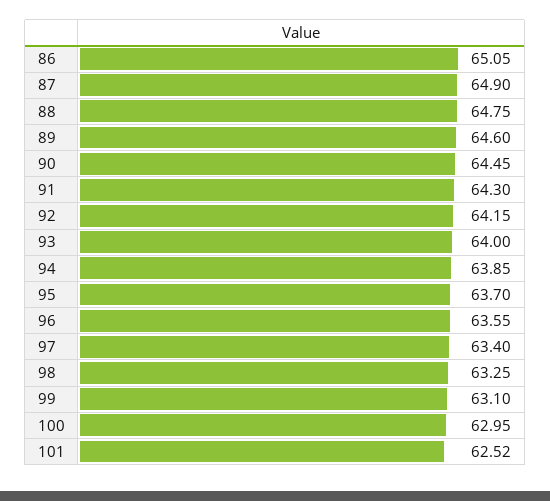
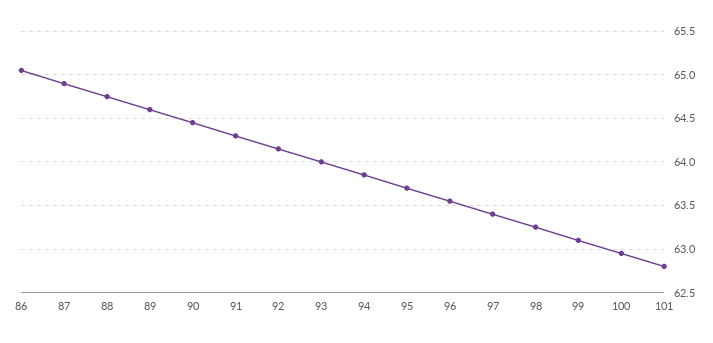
  {
    "86": 65.05,
    "87": 64.9,
    "88": 64.75,
    "89": 64.6,
    "90": 64.45,
    "91": 64.3,
    "92": 64.15,
    "93": 64,
    "94": 63.85,
    "95": 63.7,
    "96": 63.55,
    "97": 63.4,
    "98": 63.25,
    "99": 63.1,
    "100": 62.95,
-   "101": 62.52
+   "101": 62.8
  }

